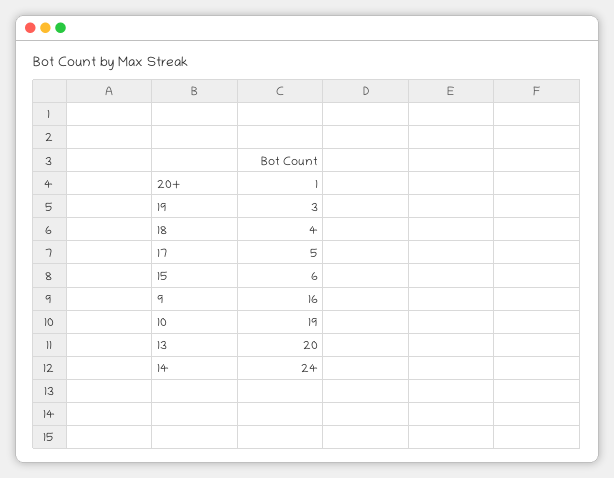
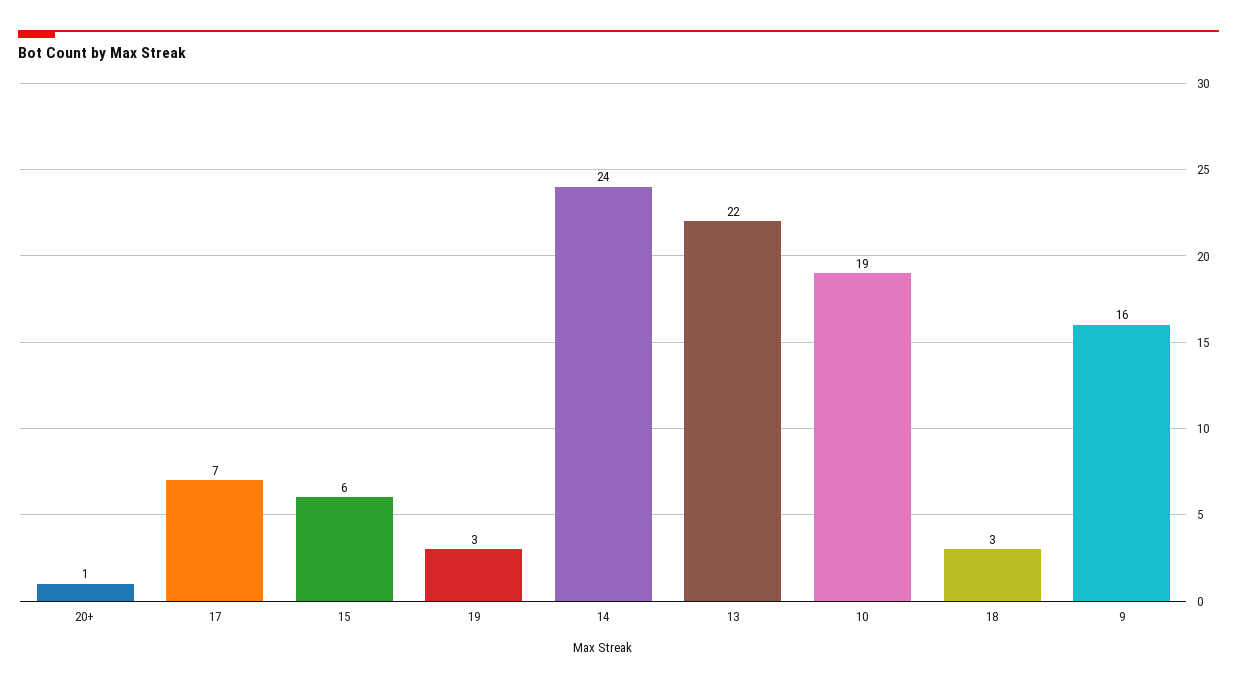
  {
    "20+": 1,
    "19": 3,
-   "18": 4,
+   "18": 3,
-   "17": 5,
+   "17": 7,
    "15": 6,
    "9": 16,
    "10": 19,
-   "13": 20,
+   "13": 22,
    "14": 24
  }

